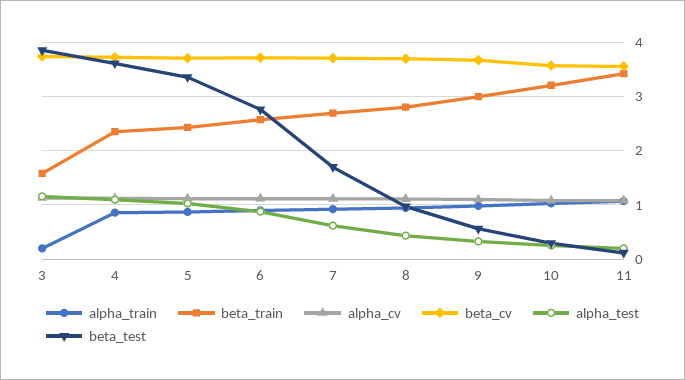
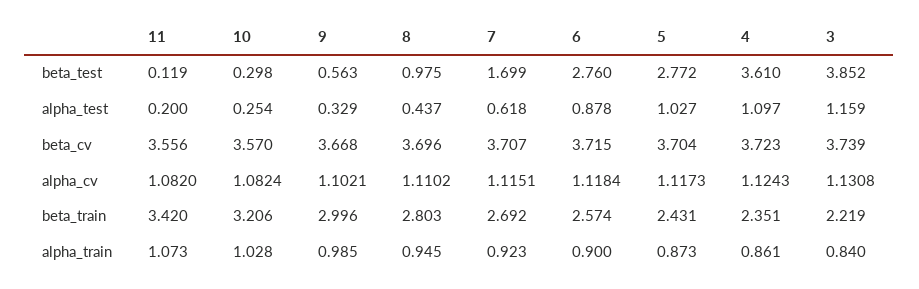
  {
    "alpha_train": {
-     "3": 0.2,
+     "3": 0.84,
      "4": 0.861,
      "5": 0.873,
      "6": 0.9,
      "7": 0.923,
      "8": 0.945,
      "9": 0.985,
      "10": 1.028,
      "11": 1.073
    },
    "beta_train": {
-     "3": 1.6,
+     "3": 2.219,
      "4": 2.351,
      "5": 2.431,
      "6": 2.574,
      "7": 2.692,
      "8": 2.803,
      "9": 2.996,
      "10": 3.206,
      "11": 3.42
    },
    "alpha_cv": {
      "3": 1.1308,
      "4": 1.1243,
      "5": 1.1173,
      "6": 1.1184,
      "7": 1.1151,
      "8": 1.1102,
      "9": 1.1021,
      "10": 1.0824,
      "11": 1.082
    },
    "beta_cv": {
      "3": 3.739,
      "4": 3.723,
      "5": 3.704,
      "6": 3.715,
      "7": 3.707,
      "8": 3.696,
      "9": 3.668,
      "10": 3.57,
      "11": 3.556
    },
    "alpha_test": {
      "3": 1.159,
      "4": 1.097,
      "5": 1.027,
      "6": 0.878,
      "7": 0.618,
      "8": 0.437,
      "9": 0.329,
      "10": 0.254,
      "11": 0.2
    },
    "beta_test": {
      "3": 3.852,
      "4": 3.61,
-     "5": 3.4,
+     "5": 2.772,
      "6": 2.76,
      "7": 1.699,
      "8": 0.975,
      "9": 0.563,
      "10": 0.298,
      "11": 0.119
    }
  }

